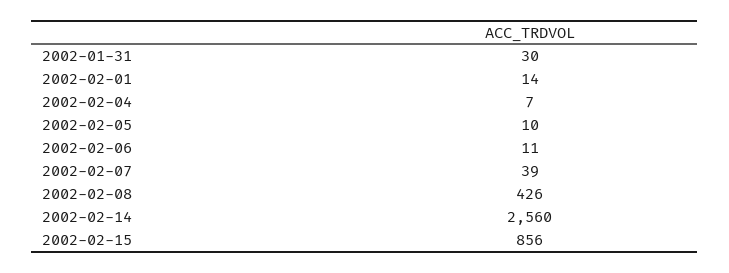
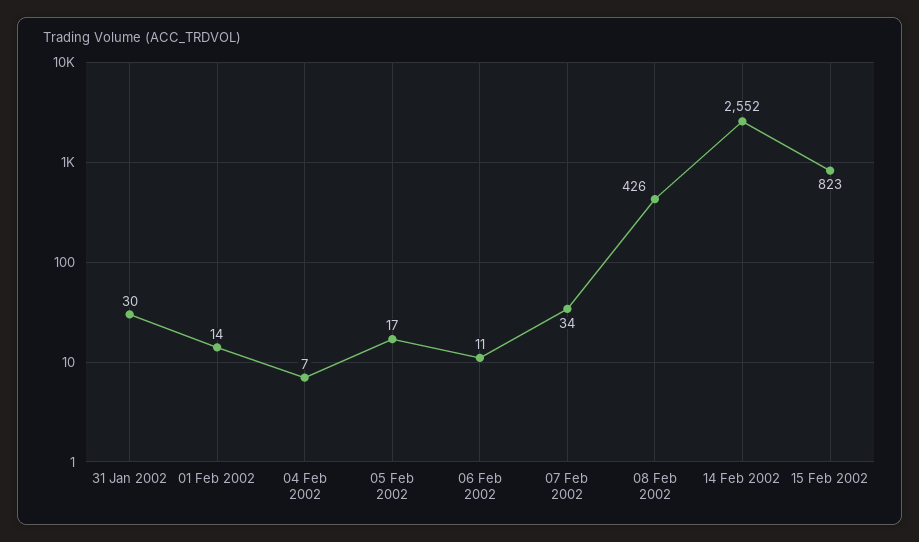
  {
    "2002-01-31": 30,
    "2002-02-01": 14,
    "2002-02-04": 7,
-   "2002-02-05": 10,
+   "2002-02-05": 17,
    "2002-02-06": 11,
-   "2002-02-07": 39,
+   "2002-02-07": 34,
    "2002-02-08": 426,
-   "2002-02-14": 2560,
+   "2002-02-14": 2552,
-   "2002-02-15": 856
+   "2002-02-15": 823
  }

